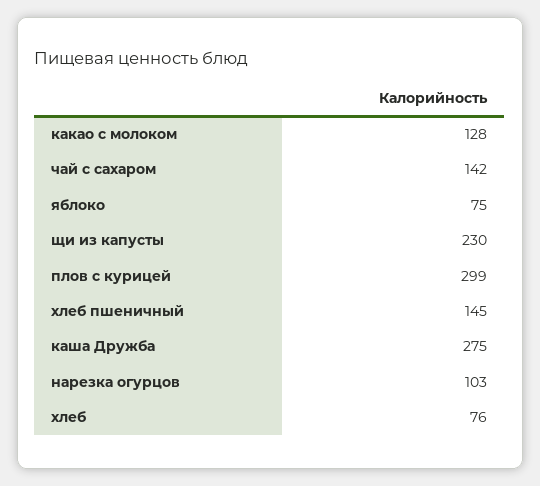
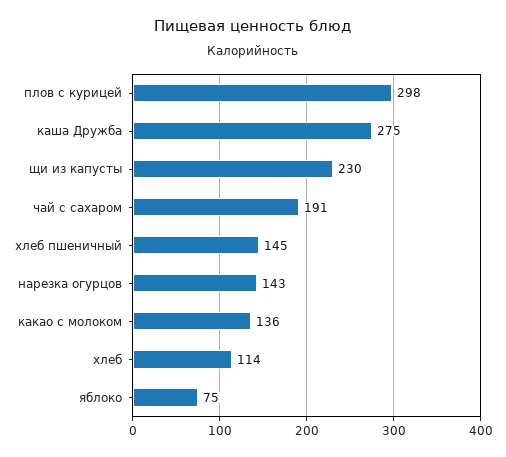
  {
-   "какао с молоком": 128,
+   "какао с молоком": 136,
-   "чай с сахаром": 142,
+   "чай с сахаром": 191,
    "яблоко": 75,
    "щи из капусты": 230,
-   "плов с курицей": 299,
+   "плов с курицей": 298,
    "хлеб пшеничный": 145,
    "каша Дружба": 275,
-   "нарезка огурцов": 103,
+   "нарезка огурцов": 143,
-   "хлеб": 76
+   "хлеб": 114
  }

